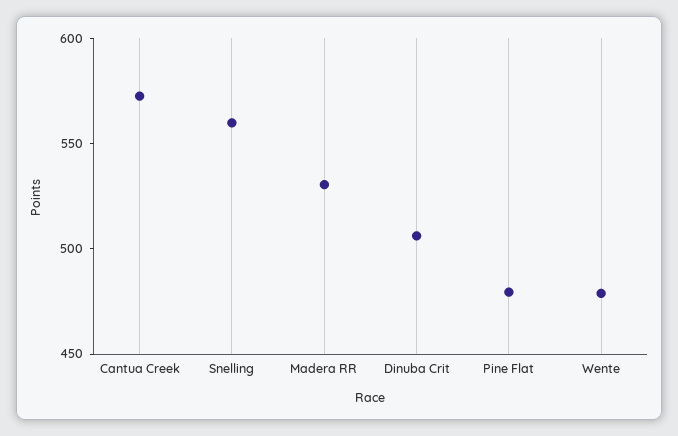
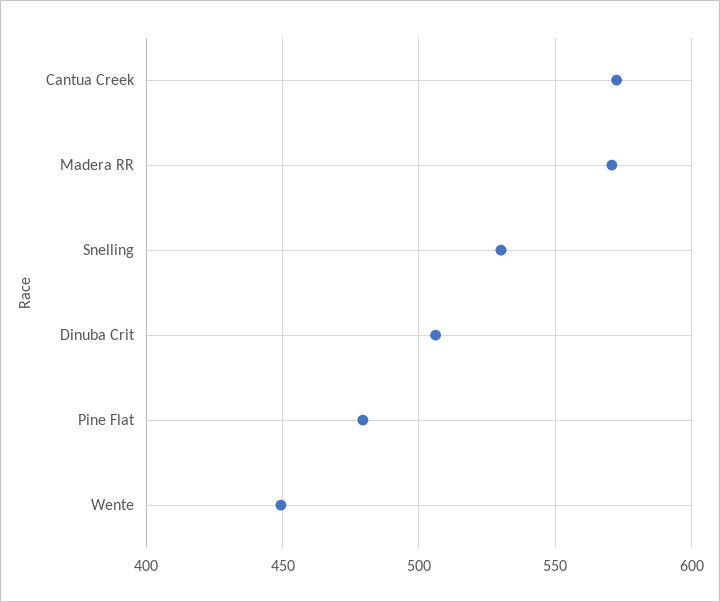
  {
    "Cantua Creek": 575,
-   "Snelling": 560,
+   "Snelling": 530,
-   "Madera RR": 530,
+   "Madera RR": 570,
    "Dinuba Crit": 505,
    "Pine Flat": 480,
-   "Wente": 480
+   "Wente": 450
  }

